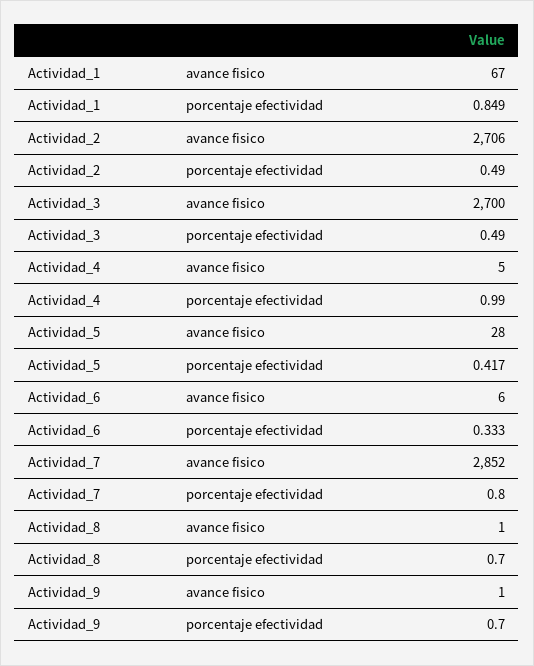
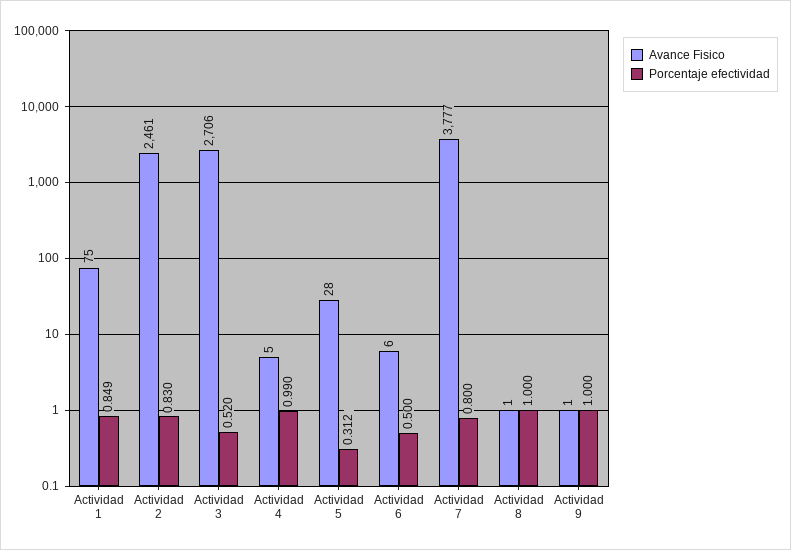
  {
    "avance fisico": {
-     "Actividad_1": 67,
+     "Actividad_1": 75,
-     "Actividad_2": 2706,
+     "Actividad_2": 2461,
-     "Actividad_3": 2700,
+     "Actividad_3": 2706,
      "Actividad_4": 5,
      "Actividad_5": 28,
      "Actividad_6": 6,
-     "Actividad_7": 2852,
+     "Actividad_7": 3777,
      "Actividad_8": 1,
      "Actividad_9": 1
    },
    "porcentaje efectividad": {
      "Actividad_1": 0.849,
-     "Actividad_2": 0.49,
+     "Actividad_2": 0.83,
-     "Actividad_3": 0.49,
+     "Actividad_3": 0.52,
      "Actividad_4": 0.99,
-     "Actividad_5": 0.417,
+     "Actividad_5": 0.312,
-     "Actividad_6": 0.333,
+     "Actividad_6": 0.5,
      "Actividad_7": 0.8,
-     "Actividad_8": 0.7,
+     "Actividad_8": 1,
-     "Actividad_9": 0.7
+     "Actividad_9": 1
    }
  }

